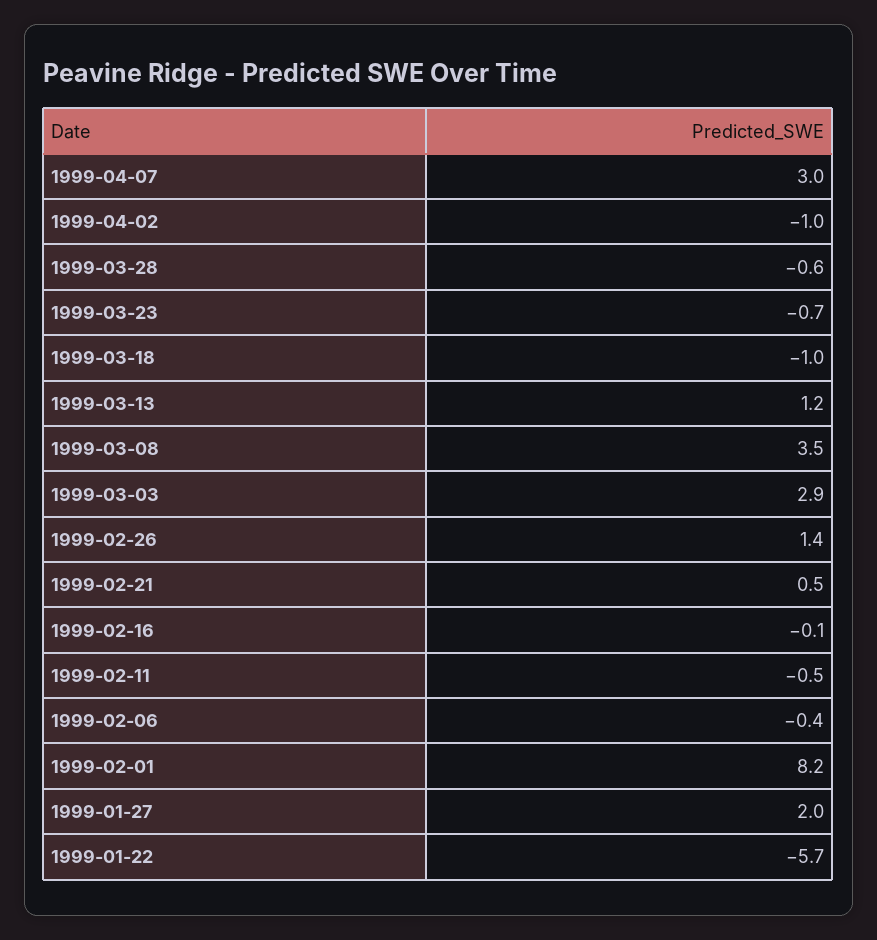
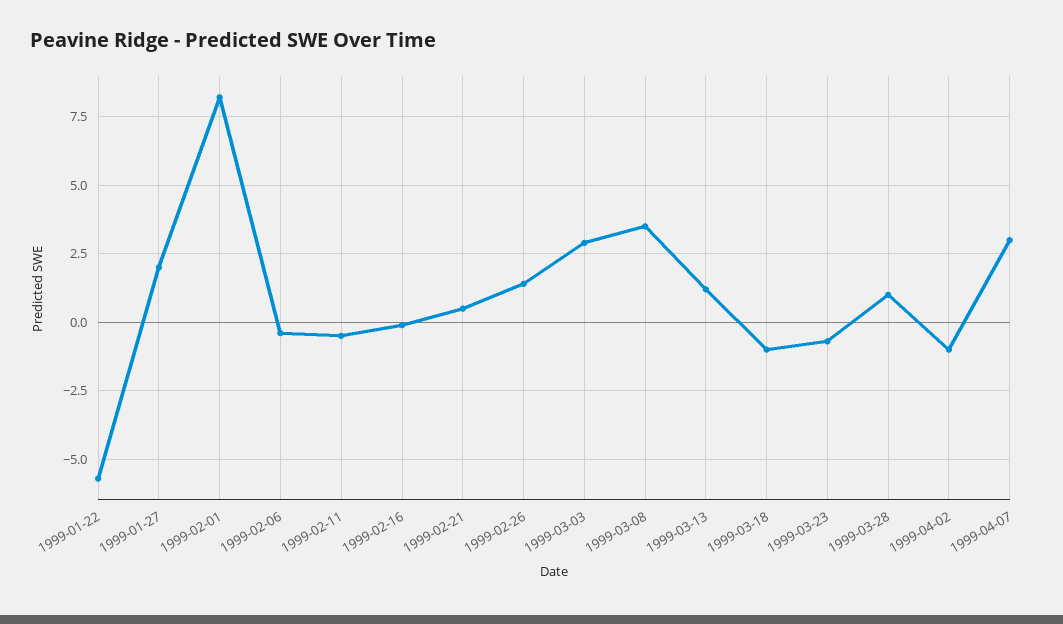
  {
    "1999-04-07": 3,
    "1999-04-02": -1,
-   "1999-03-28": -0.6,
+   "1999-03-28": 1,
    "1999-03-23": -0.7,
    "1999-03-18": -1,
    "1999-03-13": 1.2,
    "1999-03-08": 3.5,
    "1999-03-03": 2.9,
    "1999-02-26": 1.4,
    "1999-02-21": 0.5,
    "1999-02-16": -0.1,
    "1999-02-11": -0.5,
    "1999-02-06": -0.4,
    "1999-02-01": 8.2,
    "1999-01-27": 2,
    "1999-01-22": -5.7
  }

